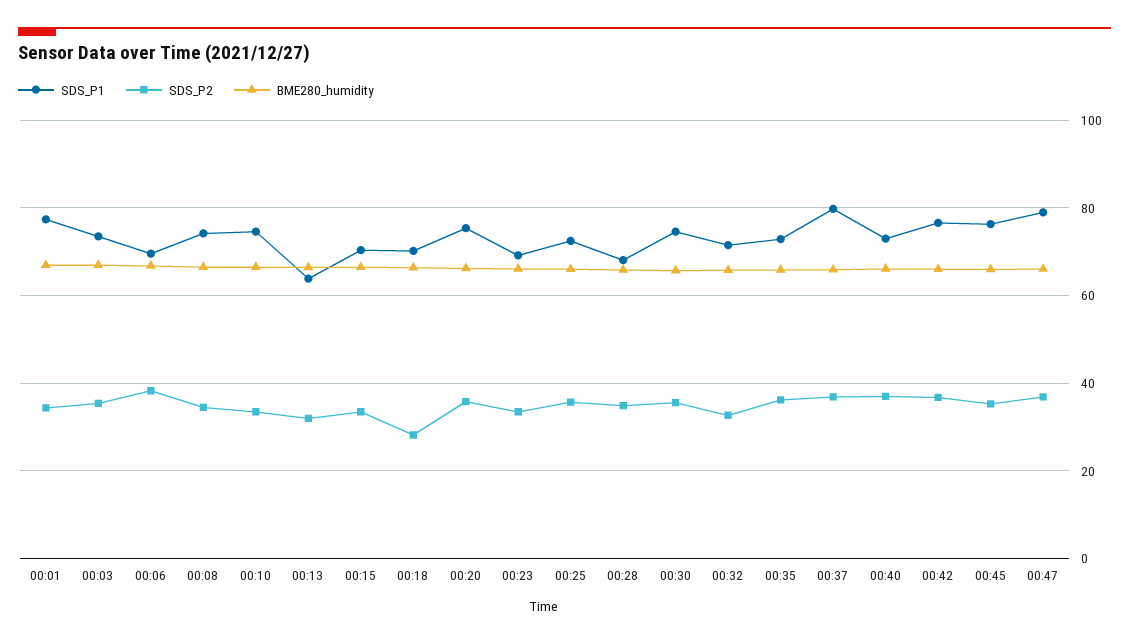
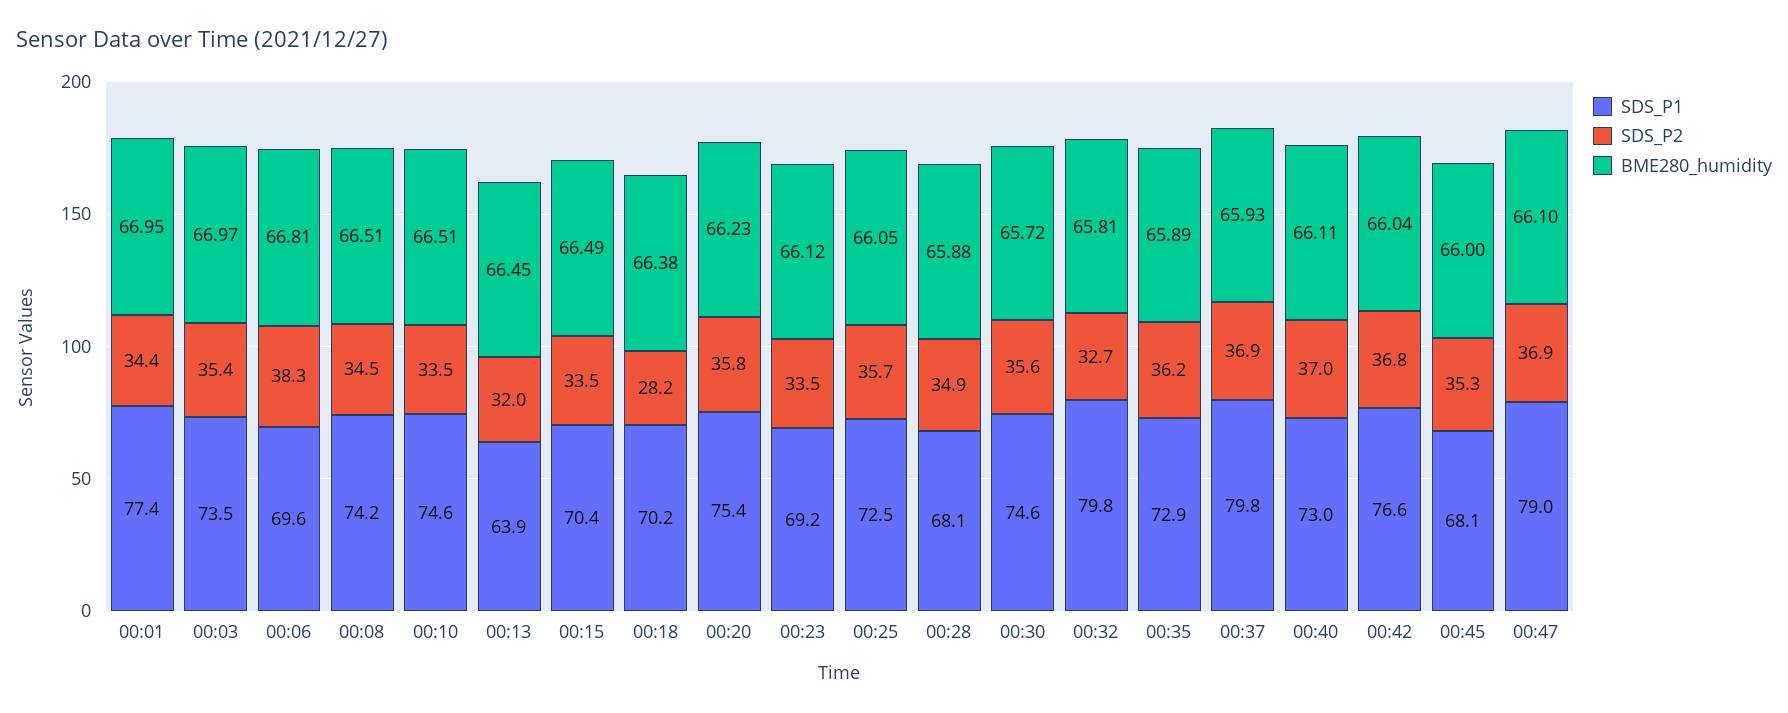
  {
    "SDS_P1": {
      "00:01": 77.4,
      "00:03": 73.5,
      "00:06": 69.6,
      "00:08": 74.2,
      "00:10": 74.6,
      "00:13": 63.9,
      "00:15": 70.4,
      "00:18": 70.2,
      "00:20": 75.4,
      "00:23": 69.2,
      "00:25": 72.5,
      "00:28": 68.1,
      "00:30": 74.6,
-     "00:32": 72,
+     "00:32": 79.8,
      "00:35": 72.9,
      "00:37": 79.8,
      "00:40": 73,
      "00:42": 76.6,
-     "00:45": 76,
+     "00:45": 68.1,
      "00:47": 79
    },
    "SDS_P2": {
      "00:01": 34.4,
      "00:03": 35.4,
      "00:06": 38.3,
      "00:08": 34.5,
      "00:10": 33.5,
      "00:13": 32,
      "00:15": 33.5,
      "00:18": 28.2,
      "00:20": 35.8,
      "00:23": 33.5,
      "00:25": 35.7,
      "00:28": 34.9,
      "00:30": 35.6,
      "00:32": 32.7,
      "00:35": 36.2,
      "00:37": 36.9,
      "00:40": 37,
      "00:42": 36.8,
      "00:45": 35.3,
      "00:47": 36.9
    },
    "BME280_humidity": {
      "00:01": 66.95,
      "00:03": 66.97,
      "00:06": 66.81,
      "00:08": 66.51,
      "00:10": 66.51,
      "00:13": 66.45,
      "00:15": 66.49,
      "00:18": 66.38,
      "00:20": 66.23,
      "00:23": 66.12,
      "00:25": 66.05,
      "00:28": 65.88,
      "00:30": 65.72,
      "00:32": 65.81,
      "00:35": 65.89,
      "00:37": 65.93,
      "00:40": 66.11,
      "00:42": 66.04,
      "00:45": 66,
      "00:47": 66.1
    }
  }

